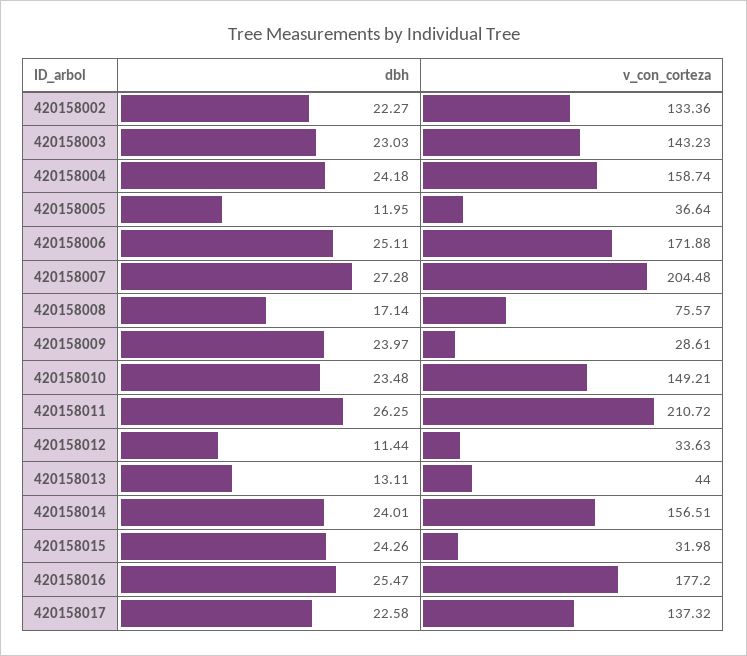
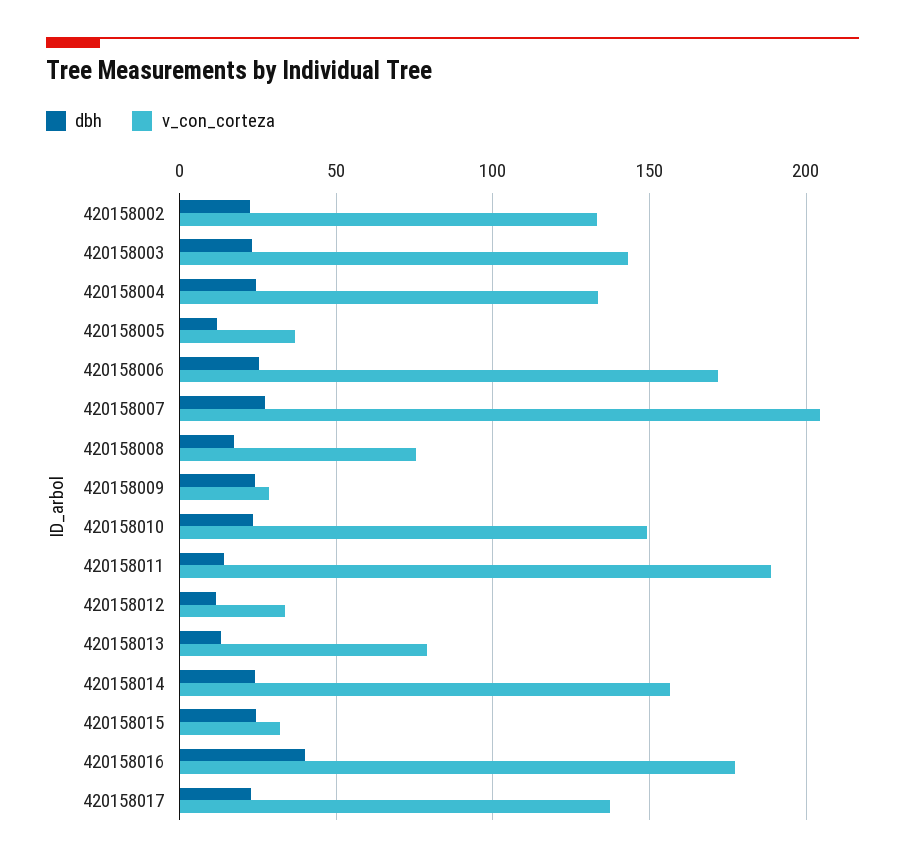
  {
    "dbh": {
      "420158002": 22.27,
      "420158003": 23.03,
      "420158004": 24.18,
      "420158005": 11.95,
      "420158006": 25.11,
      "420158007": 27.28,
      "420158008": 17.14,
      "420158009": 23.97,
      "420158010": 23.48,
-     "420158011": 26.25,
+     "420158011": 15,
      "420158012": 11.44,
      "420158013": 13.11,
      "420158014": 24.01,
      "420158015": 24.26,
-     "420158016": 25.47,
+     "420158016": 40,
      "420158017": 22.58
    },
    "v_con_corteza": {
      "420158002": 133.36,
      "420158003": 143.23,
-     "420158004": 158.74,
+     "420158004": 135,
      "420158005": 36.64,
      "420158006": 171.88,
      "420158007": 204.48,
      "420158008": 75.57,
      "420158009": 28.61,
      "420158010": 149.21,
-     "420158011": 210.72,
+     "420158011": 190,
      "420158012": 33.63,
-     "420158013": 44,
+     "420158013": 80,
      "420158014": 156.51,
      "420158015": 31.98,
      "420158016": 177.2,
      "420158017": 137.32
    }
  }

